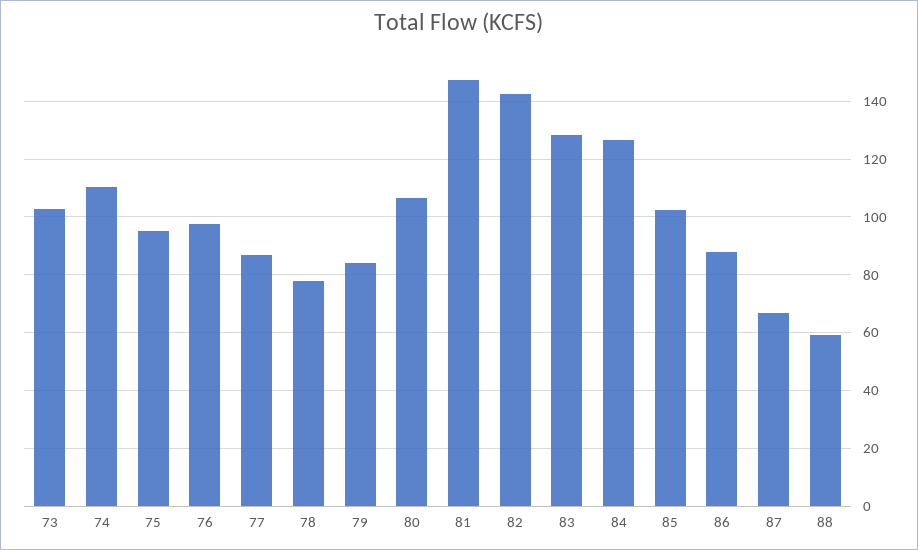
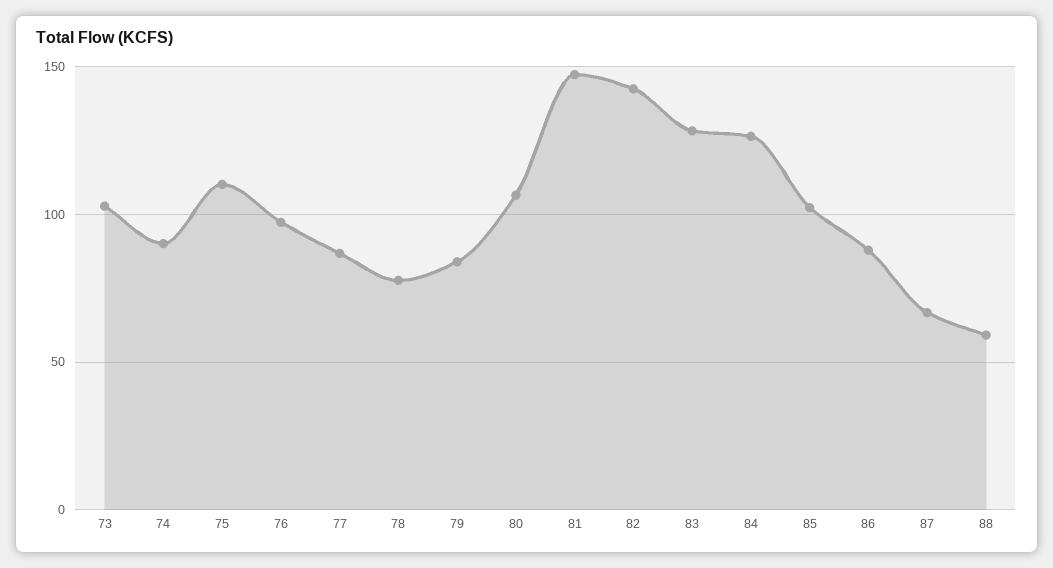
  {
    "73": 102.5,
-   "74": 110,
+   "74": 90,
-   "75": 95,
+   "75": 110,
    "76": 97.5,
    "77": 87.5,
    "78": 77.5,
    "79": 85,
    "80": 107.5,
    "81": 147.5,
    "82": 142.5,
    "83": 127.5,
    "84": 127.5,
    "85": 102.5,
    "86": 87.5,
    "87": 67.5,
    "88": 60
  }

